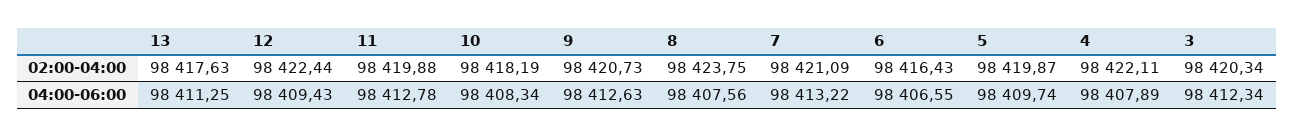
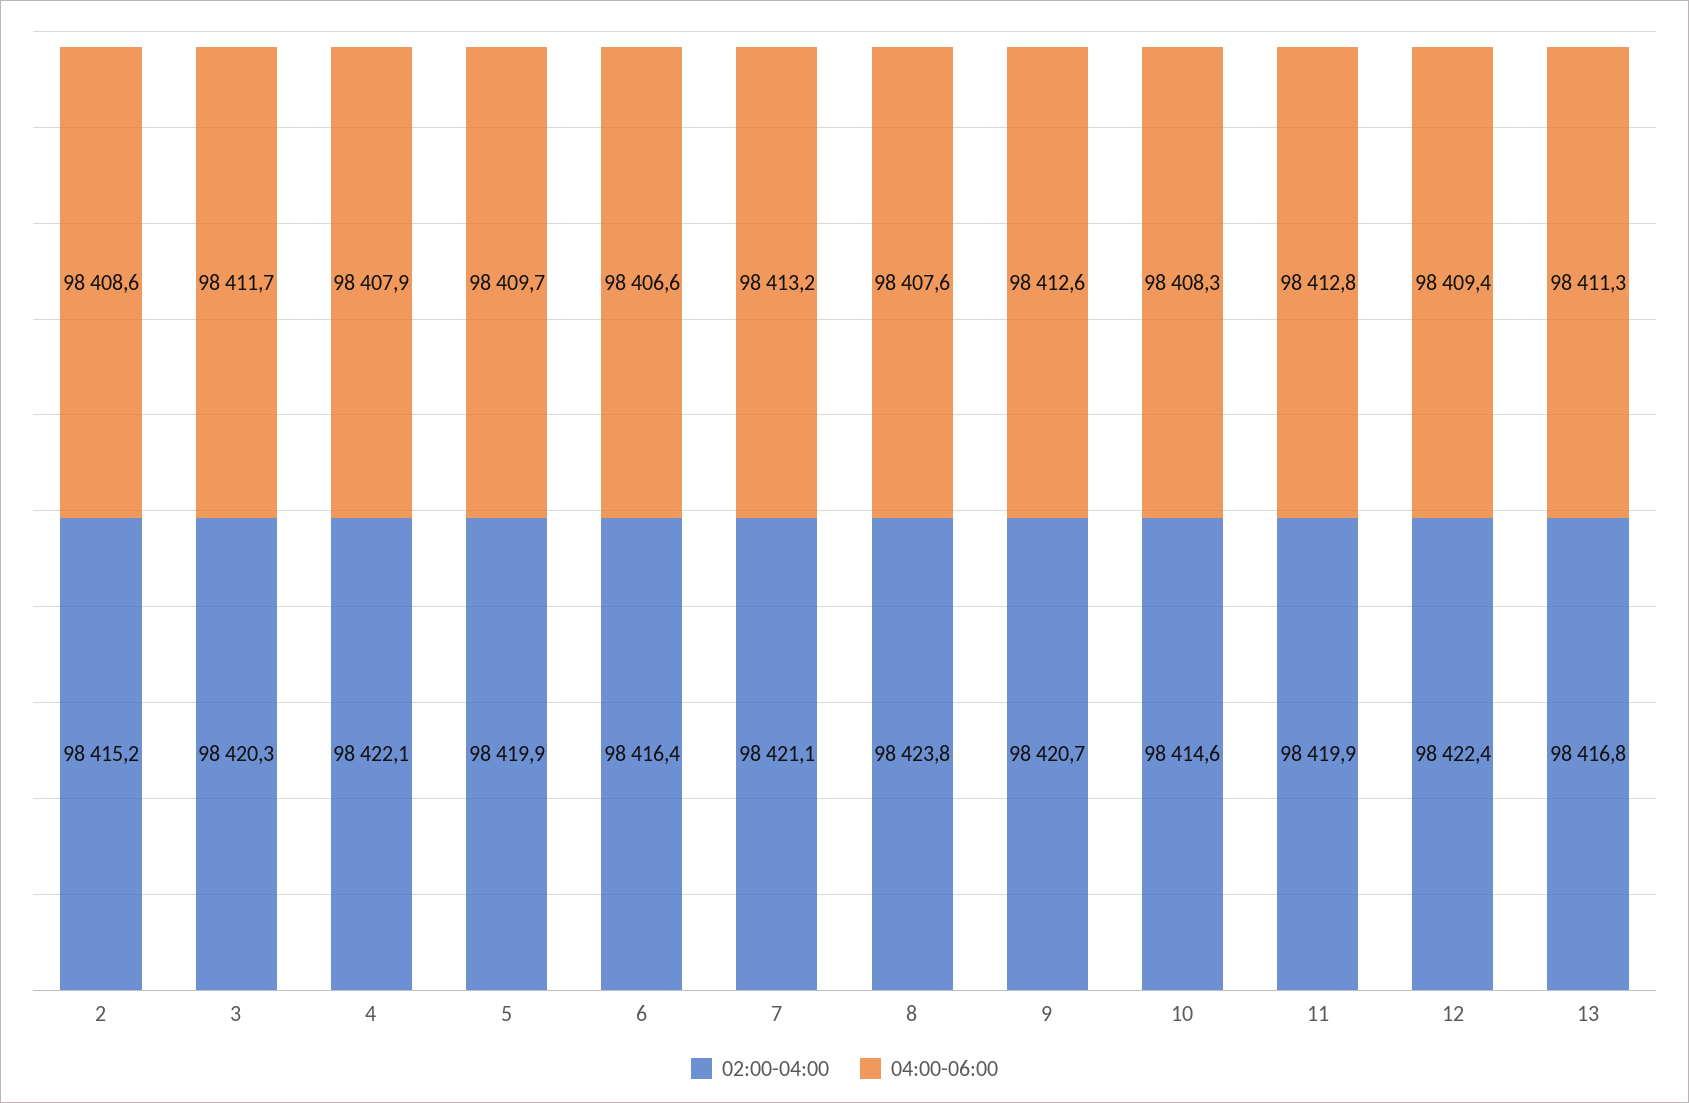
  {
    "02:00-04:00": {
-     "13": 98417.63,
+     "13": 98416.8,
      "12": 98422.44,
      "11": 98419.88,
-     "10": 98418.19,
+     "10": 98414.6,
      "9": 98420.73,
      "8": 98423.75,
      "7": 98421.09,
      "6": 98416.43,
      "5": 98419.87,
      "4": 98422.11,
-     "3": 98420.34
+     "3": 98420.34,
+     "2": 98415.2
    },
    "04:00-06:00": {
      "13": 98411.25,
      "12": 98409.43,
      "11": 98412.78,
      "10": 98408.34,
      "9": 98412.63,
      "8": 98407.56,
      "7": 98413.22,
      "6": 98406.55,
      "5": 98409.74,
      "4": 98407.89,
-     "3": 98412.34
+     "3": 98411.7,
+     "2": 98408.6
    }
  }

